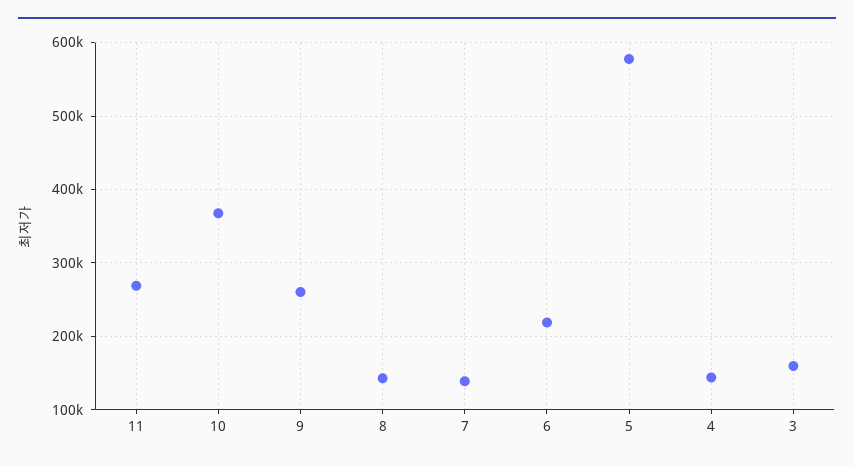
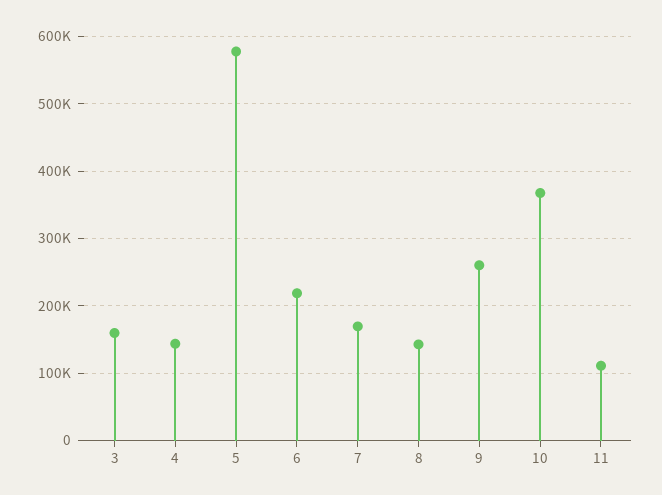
  {
-   "11": 270000,
+   "11": 110000,
    "10": 370000,
    "9": 260000,
    "8": 140000,
-   "7": 140000,
+   "7": 170000,
    "6": 220000,
    "5": 580000,
    "4": 140000,
    "3": 160000
  }

